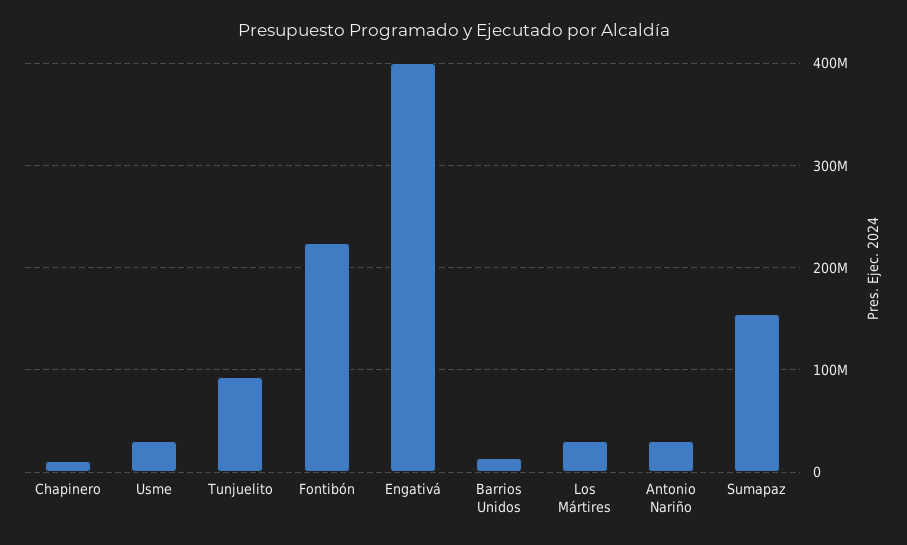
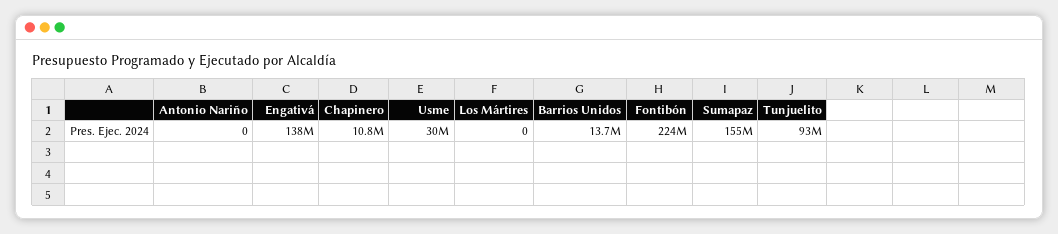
  {
    "Chapinero": 10800000,
    "Usme": 30000000,
    "Tunjuelito": 93000000,
    "Fontibón": 224000000,
-   "Engativá": 400000000,
+   "Engativá": 138000000,
    "Barrios Unidos": 13700000,
-   "Los Mártires": 30000000,
+   "Los Mártires": 0,
-   "Antonio Nariño": 30000000,
+   "Antonio Nariño": 0,
    "Sumapaz": 155000000
  }

